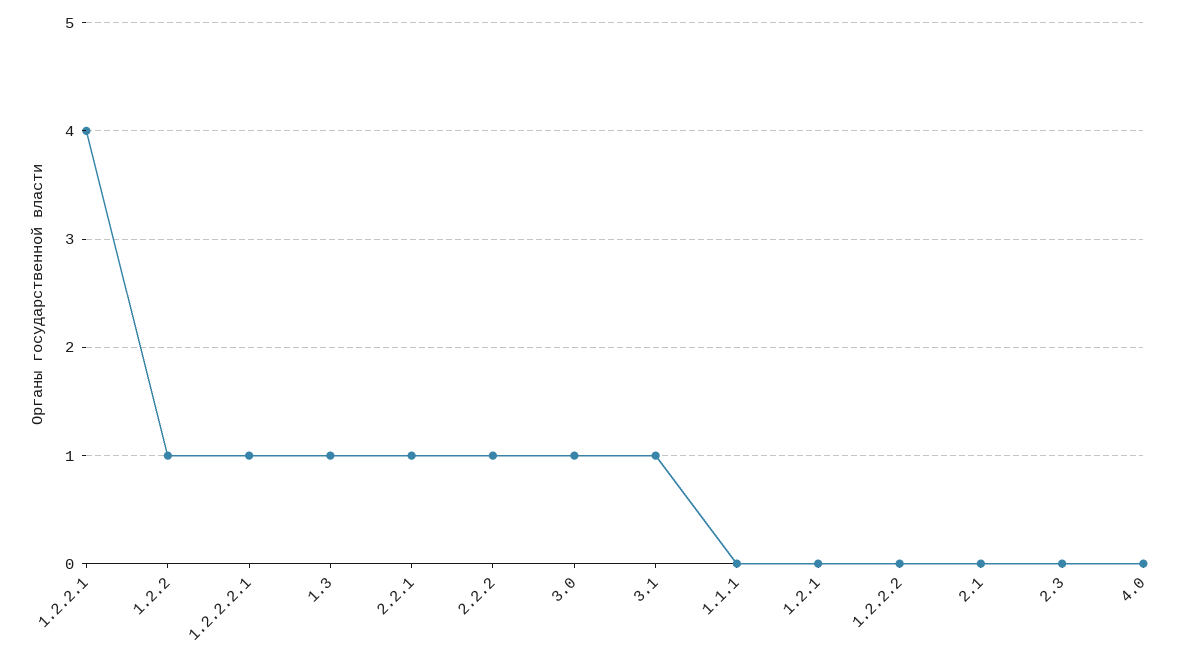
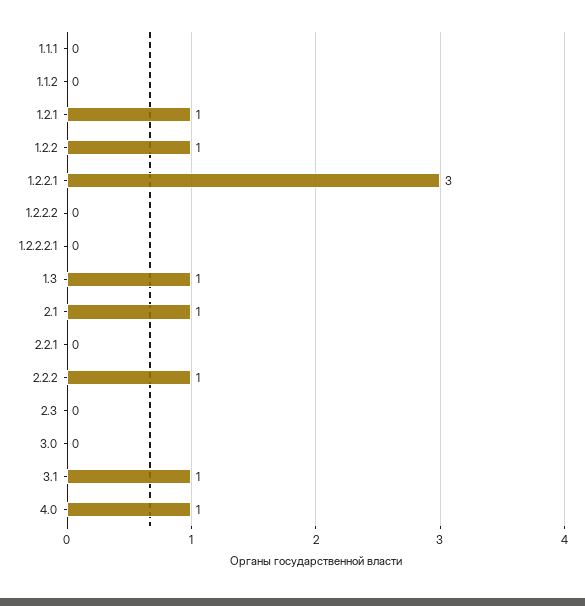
  {
-   "1.2.2.1": 4,
+   "1.2.2.1": 3,
    "1.2.2": 1,
-   "1.2.2.2.1": 1,
+   "1.2.2.2.1": 0,
    "1.3": 1,
-   "2.2.1": 1,
+   "2.2.1": 0,
    "2.2.2": 1,
-   "3.0": 1,
+   "3.0": 0,
    "3.1": 1,
    "1.1.1": 0,
-   "1.2.1": 0,
+   "1.2.1": 1,
    "1.2.2.2": 0,
-   "2.1": 0,
+   "2.1": 1,
    "2.3": 0,
-   "4.0": 0
+   "4.0": 1,
+   "1.1.2": 0
  }

